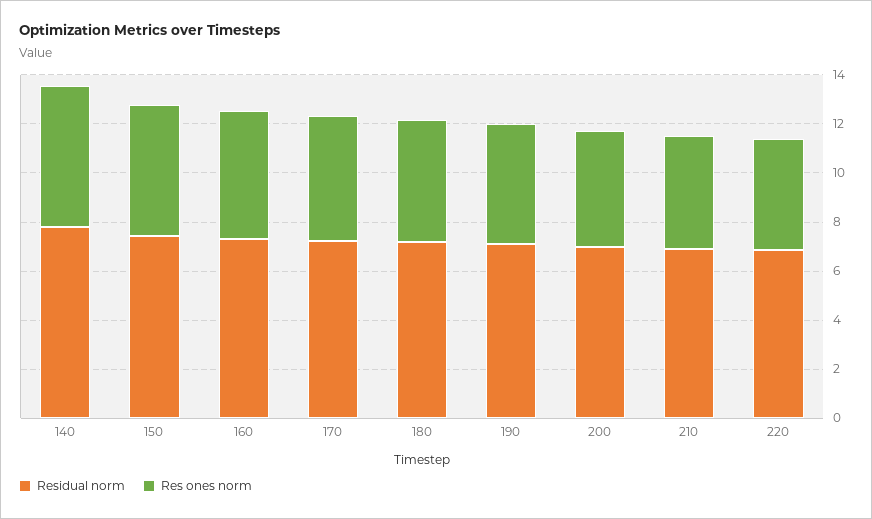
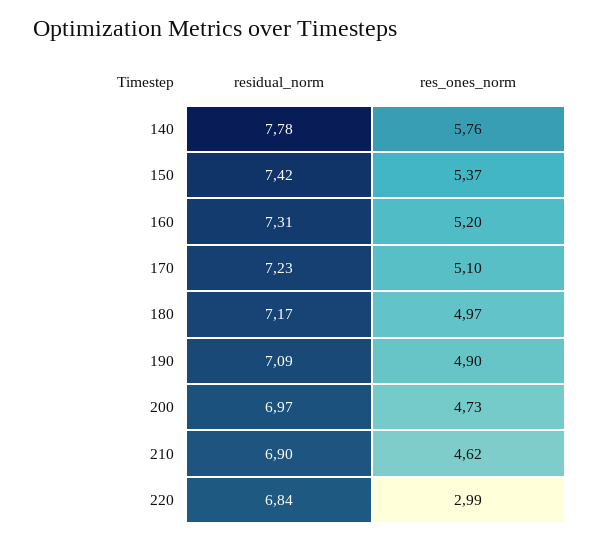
  {
    "Residual norm": {
      "140": 7.78,
      "150": 7.42,
      "160": 7.31,
      "170": 7.23,
      "180": 7.17,
      "190": 7.09,
      "200": 6.97,
      "210": 6.9,
      "220": 6.84
    },
    "Res ones norm": {
      "140": 5.76,
      "150": 5.37,
      "160": 5.2,
      "170": 5.1,
      "180": 4.97,
      "190": 4.9,
      "200": 4.73,
      "210": 4.62,
-     "220": 4.5
+     "220": 2.99
    }
  }

